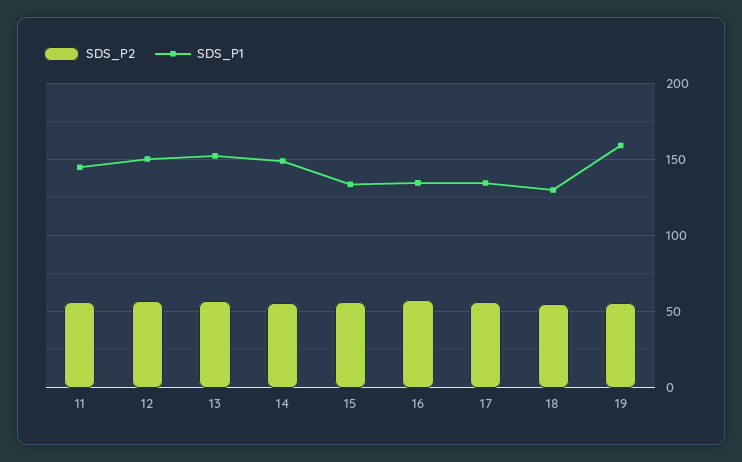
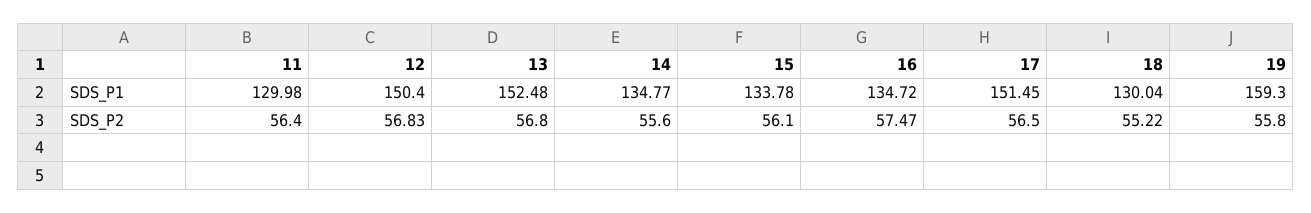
  {
    "SDS_P2": {
      "11": 56.4,
      "12": 56.83,
      "13": 56.8,
      "14": 55.6,
      "15": 56.1,
      "16": 57.47,
      "17": 56.5,
      "18": 55.22,
      "19": 55.8
    },
    "SDS_P1": {
-     "11": 145,
+     "11": 129.98,
      "12": 150.4,
      "13": 152.48,
-     "14": 150,
+     "14": 134.77,
      "15": 133.78,
      "16": 134.72,
-     "17": 135,
+     "17": 151.45,
      "18": 130.04,
      "19": 159.3
    }
  }

